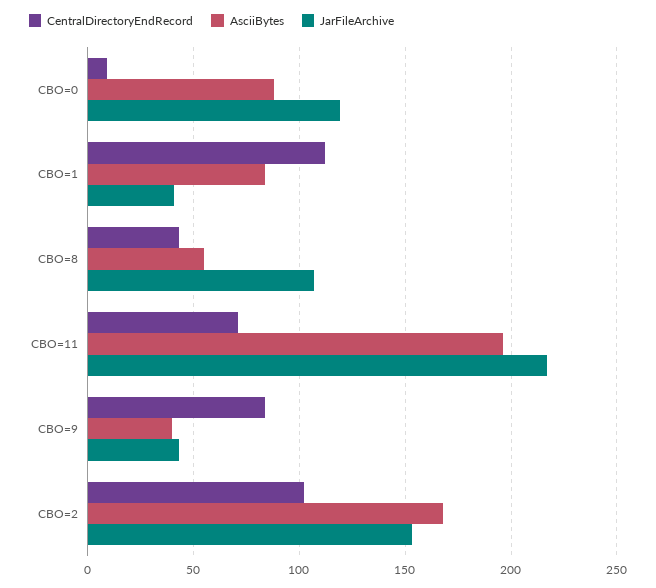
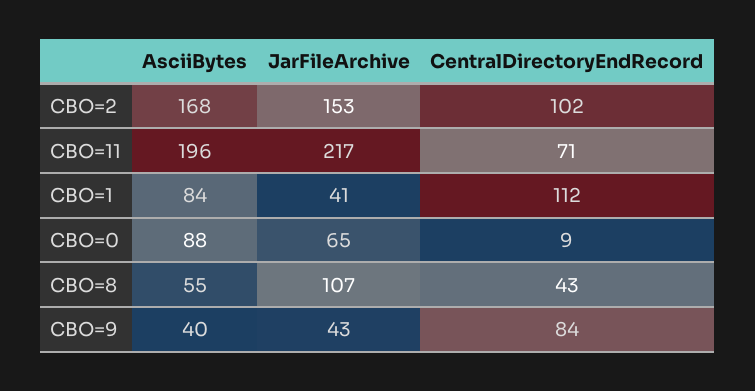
  {
    "CentralDirectoryEndRecord": {
      "CBO=0": 9,
      "CBO=1": 112,
      "CBO=8": 43,
      "CBO=11": 71,
      "CBO=9": 84,
      "CBO=2": 102
    },
    "AsciiBytes": {
      "CBO=0": 88,
      "CBO=1": 84,
      "CBO=8": 55,
      "CBO=11": 196,
      "CBO=9": 40,
      "CBO=2": 168
    },
    "JarFileArchive": {
-     "CBO=0": 120,
+     "CBO=0": 65,
      "CBO=1": 41,
      "CBO=8": 107,
      "CBO=11": 217,
      "CBO=9": 43,
      "CBO=2": 153
    }
  }

